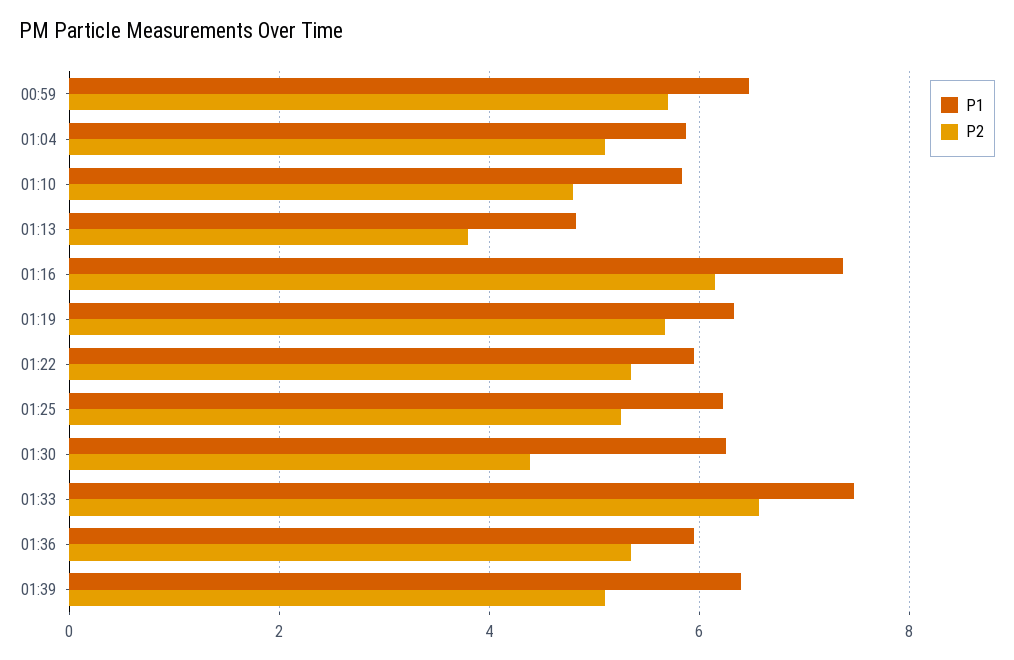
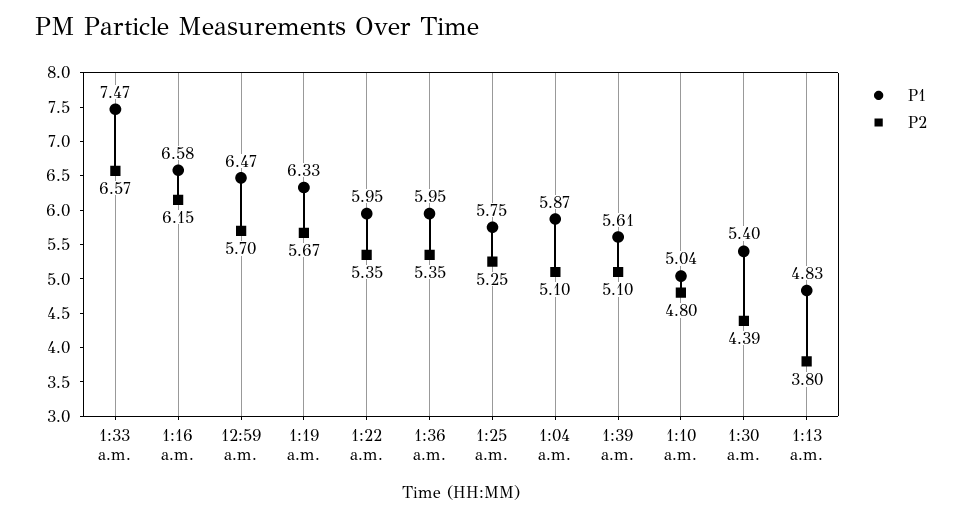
  {
    "P1": {
      "00:59": 6.47,
      "01:04": 5.87,
-     "01:10": 5.8,
+     "01:10": 5.04,
      "01:13": 4.83,
-     "01:16": 7.4,
+     "01:16": 6.58,
      "01:19": 6.33,
      "01:22": 5.95,
-     "01:25": 6.2,
+     "01:25": 5.75,
-     "01:30": 6.2,
+     "01:30": 5.4,
      "01:33": 7.47,
      "01:36": 5.95,
-     "01:39": 6.4
+     "01:39": 5.61
    },
    "P2": {
      "00:59": 5.7,
      "01:04": 5.1,
      "01:10": 4.8,
      "01:13": 3.8,
      "01:16": 6.15,
      "01:19": 5.67,
      "01:22": 5.35,
      "01:25": 5.25,
      "01:30": 4.39,
      "01:33": 6.57,
      "01:36": 5.35,
      "01:39": 5.1
    }
  }

